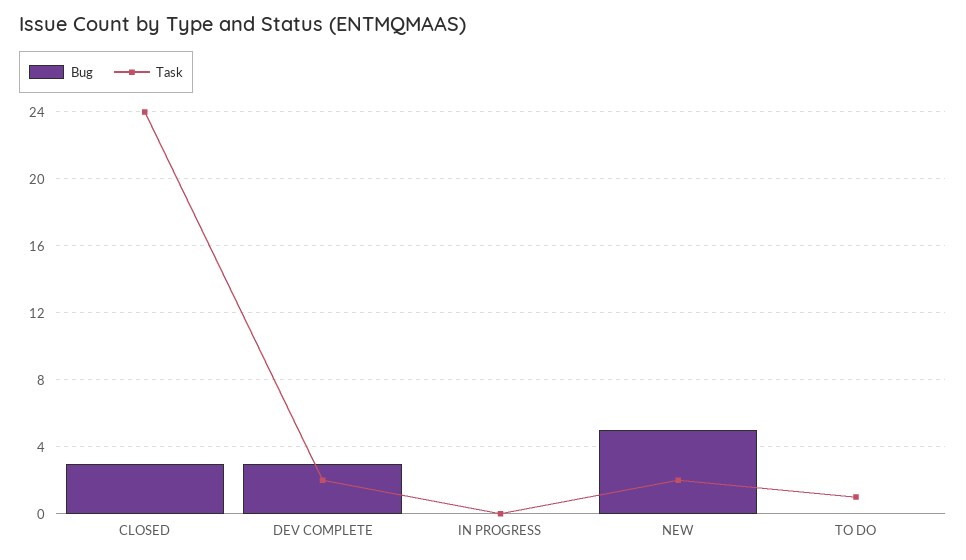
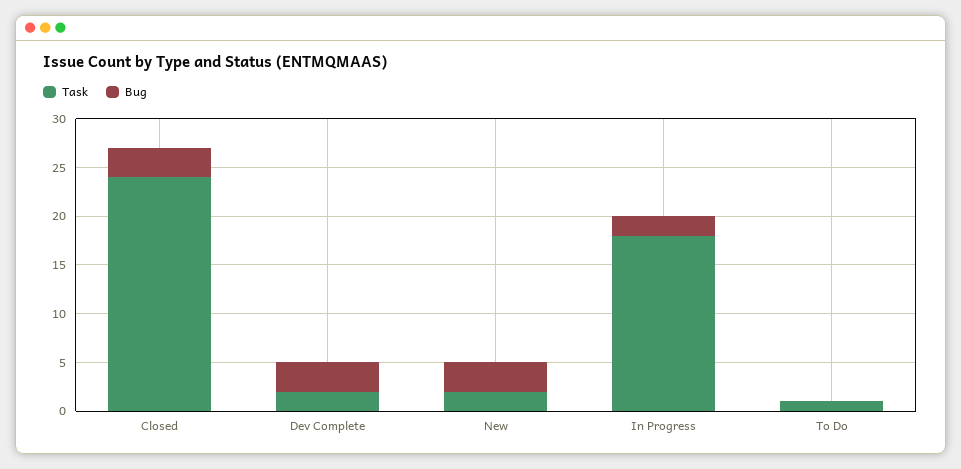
  {
    "Bug": {
      "CLOSED": 3,
      "DEV COMPLETE": 3,
-     "IN PROGRESS": 0,
+     "IN PROGRESS": 2,
-     "NEW": 5,
+     "NEW": 3,
      "TO DO": 0
    },
    "Task": {
      "CLOSED": 24,
      "DEV COMPLETE": 2,
-     "IN PROGRESS": 0,
+     "IN PROGRESS": 18,
      "NEW": 2,
      "TO DO": 1
    }
  }

